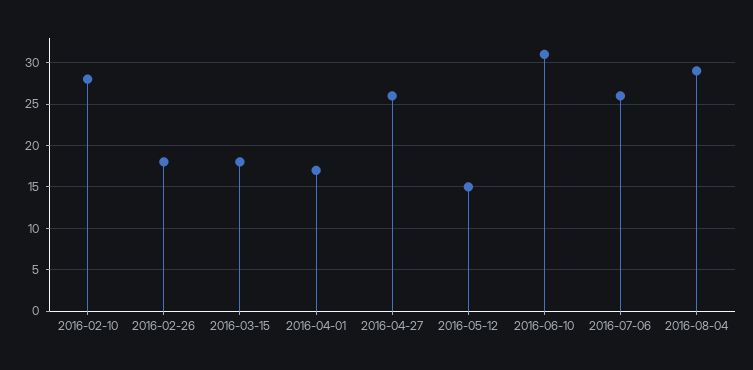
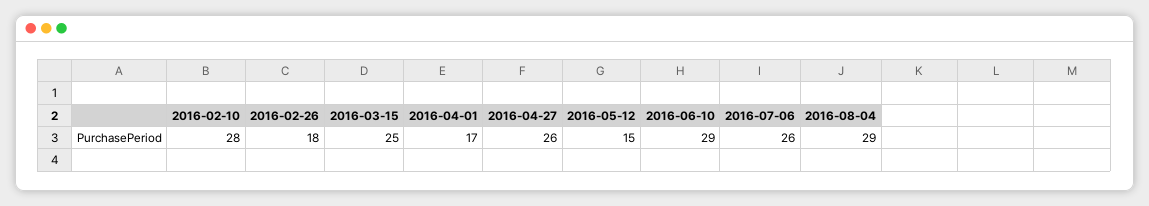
  {
    "2016-02-10": 28,
    "2016-02-26": 18,
-   "2016-03-15": 18,
+   "2016-03-15": 25,
    "2016-04-01": 17,
    "2016-04-27": 26,
    "2016-05-12": 15,
-   "2016-06-10": 31,
+   "2016-06-10": 29,
    "2016-07-06": 26,
    "2016-08-04": 29
  }

